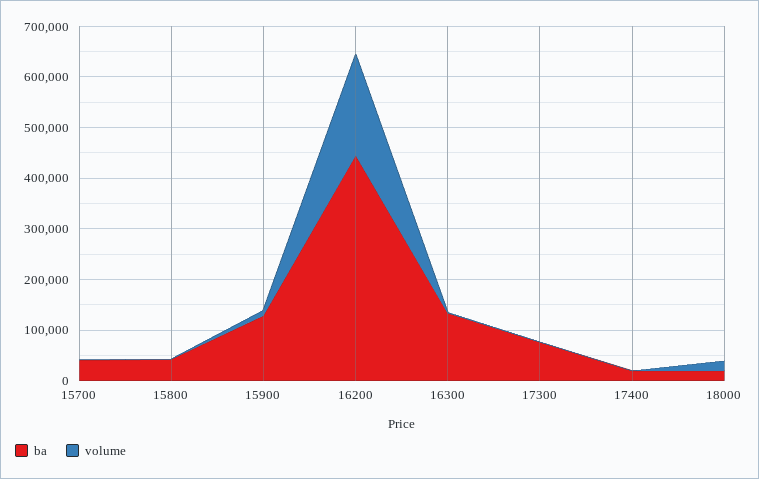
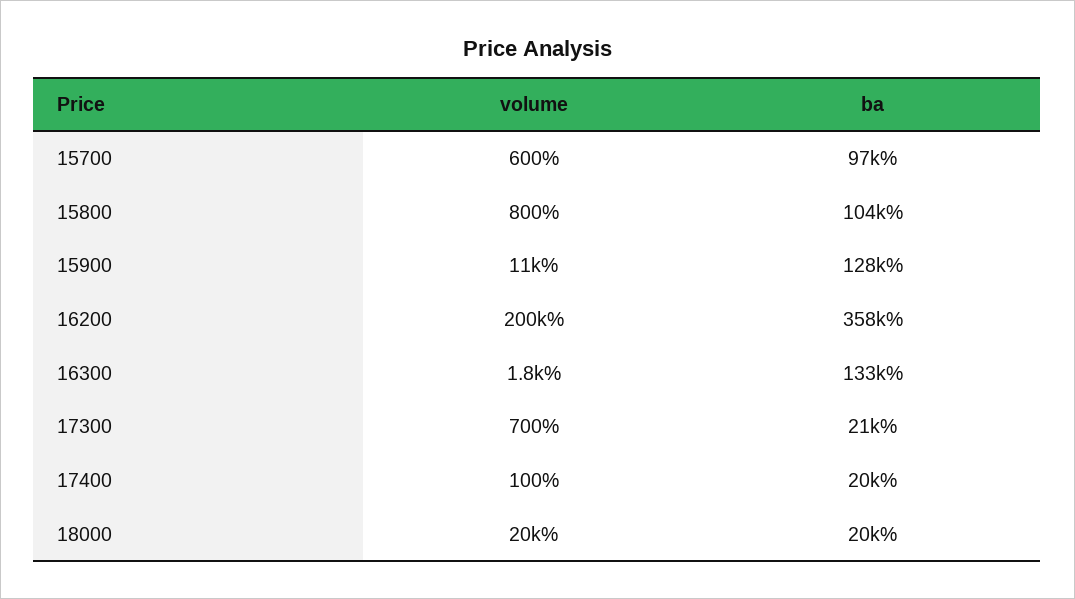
  {
    "ba": {
-     "15700": 40000,
+     "15700": 97000,
-     "15800": 40000,
+     "15800": 104000,
      "15900": 128000,
-     "16200": 440000,
+     "16200": 358000,
      "16300": 133000,
-     "17300": 80000,
+     "17300": 21000,
      "17400": 20000,
      "18000": 20000
    },
    "volume": {
      "15700": 600,
      "15800": 800,
      "15900": 11000,
      "16200": 200000,
      "16300": 1800,
      "17300": 700,
      "17400": 100,
      "18000": 20000
    }
  }

